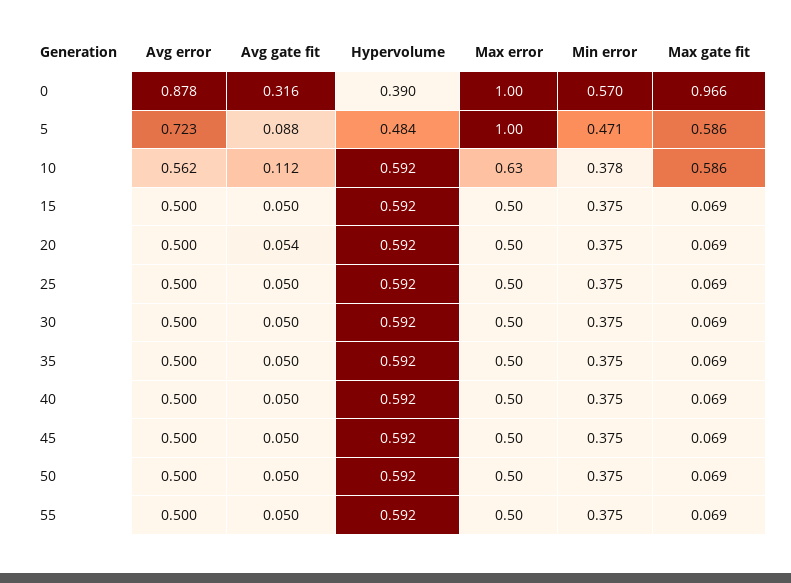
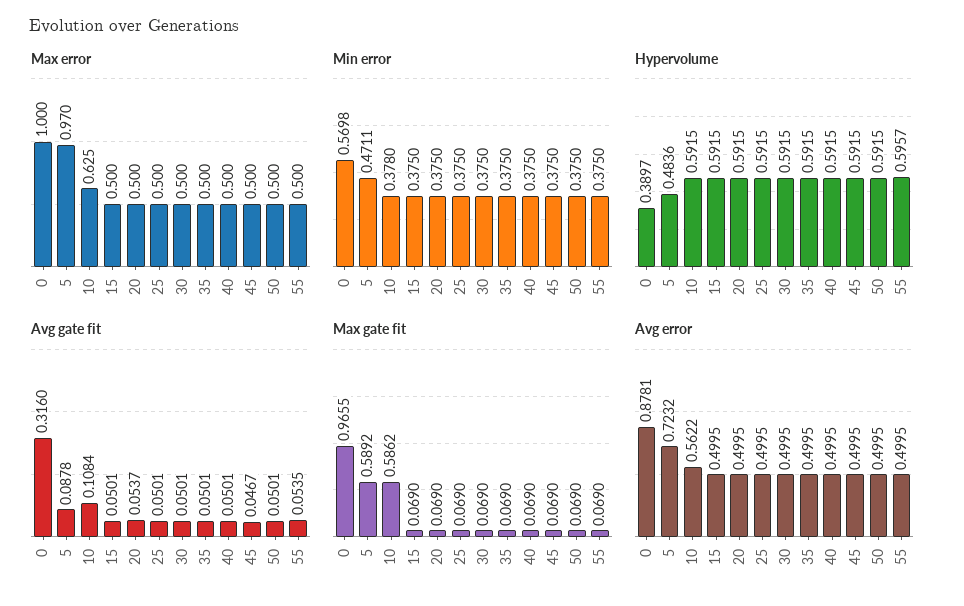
  {
    "Avg error": {
      "0": 0.8781,
      "5": 0.7232,
      "10": 0.5622,
      "15": 0.4995,
      "20": 0.4995,
      "25": 0.4995,
      "30": 0.4995,
      "35": 0.4995,
      "40": 0.4995,
      "45": 0.4995,
      "50": 0.4995,
      "55": 0.4995
    },
    "Avg gate fit": {
      "0": 0.316,
      "5": 0.0878,
-     "10": 0.112,
+     "10": 0.1084,
      "15": 0.0501,
      "20": 0.0537,
      "25": 0.0501,
      "30": 0.0501,
      "35": 0.0501,
      "40": 0.0501,
-     "45": 0.05,
+     "45": 0.0467,
      "50": 0.0501,
-     "55": 0.05
+     "55": 0.0535
    },
    "Hypervolume": {
      "0": 0.3897,
      "5": 0.4836,
      "10": 0.5915,
      "15": 0.5915,
      "20": 0.5915,
      "25": 0.5915,
      "30": 0.5915,
      "35": 0.5915,
      "40": 0.5915,
      "45": 0.5915,
      "50": 0.5915,
-     "55": 0.592
+     "55": 0.5957
    },
    "Max error": {
      "0": 1,
-     "5": 1,
+     "5": 0.97,
      "10": 0.625,
      "15": 0.5,
      "20": 0.5,
      "25": 0.5,
      "30": 0.5,
      "35": 0.5,
      "40": 0.5,
      "45": 0.5,
      "50": 0.5,
      "55": 0.5
    },
    "Min error": {
      "0": 0.5698,
      "5": 0.4711,
      "10": 0.378,
      "15": 0.375,
      "20": 0.375,
      "25": 0.375,
      "30": 0.375,
      "35": 0.375,
      "40": 0.375,
      "45": 0.375,
      "50": 0.375,
      "55": 0.375
    },
    "Max gate fit": {
      "0": 0.9655,
-     "5": 0.586,
+     "5": 0.5892,
      "10": 0.5862,
      "15": 0.069,
      "20": 0.069,
      "25": 0.069,
      "30": 0.069,
      "35": 0.069,
      "40": 0.069,
      "45": 0.069,
      "50": 0.069,
      "55": 0.069
    }
  }

